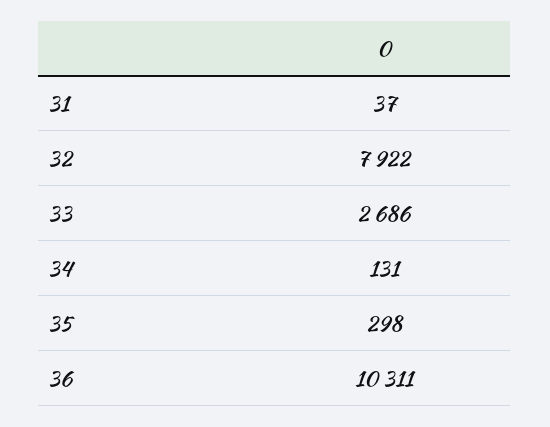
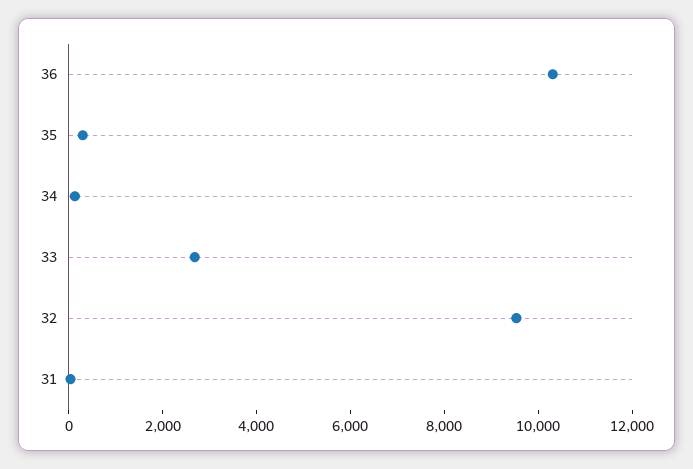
  {
    "31": 37,
-   "32": 7922,
+   "32": 9500,
    "33": 2686,
    "34": 131,
    "35": 298,
    "36": 10311
  }

